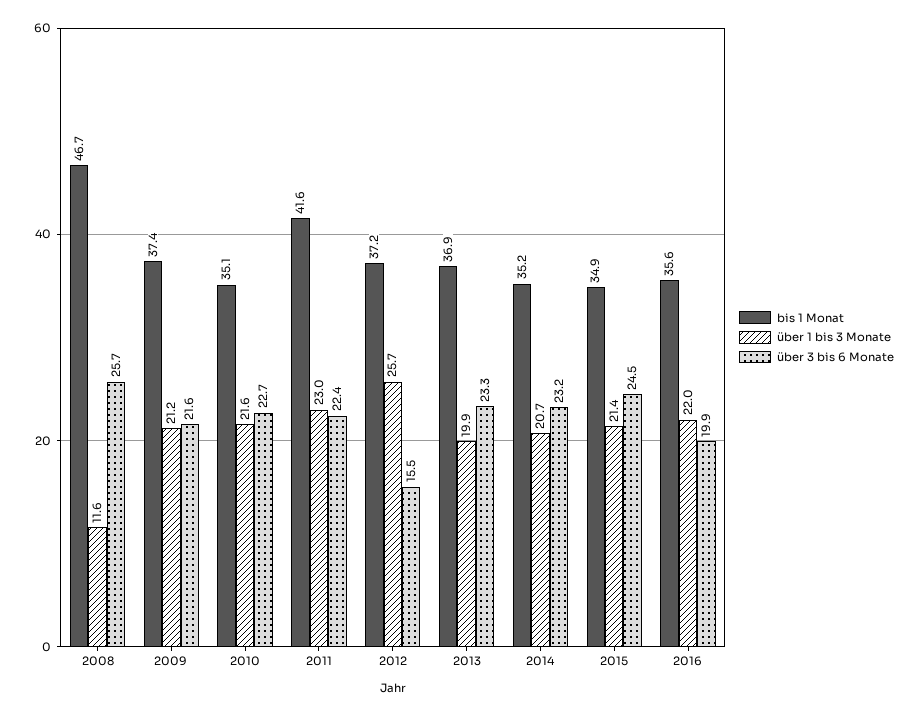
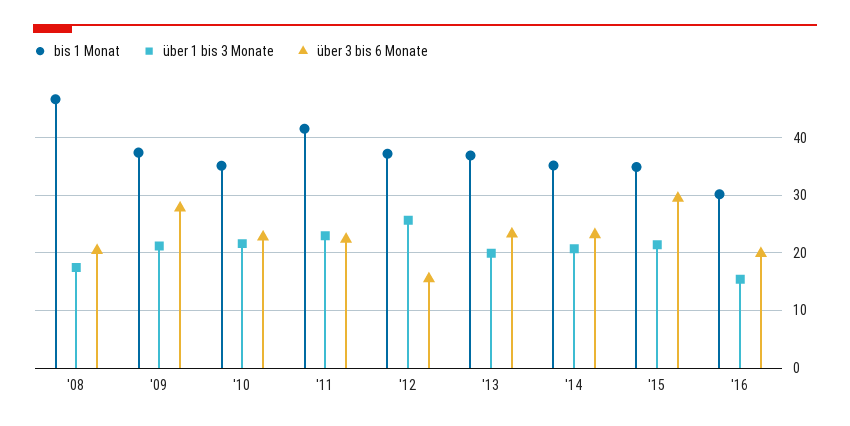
  {
    "bis 1 Monat": {
      "2008": 46.7,
      "2009": 37.4,
      "2010": 35.1,
      "2011": 41.6,
      "2012": 37.2,
      "2013": 36.9,
      "2014": 35.2,
      "2015": 34.9,
-     "2016": 35.6
+     "2016": 30
    },
    "über 1 bis 3 Monate": {
-     "2008": 11.6,
+     "2008": 18,
      "2009": 21.2,
      "2010": 21.6,
      "2011": 23,
      "2012": 25.7,
      "2013": 19.9,
      "2014": 20.7,
      "2015": 21.4,
-     "2016": 22
+     "2016": 16
    },
    "über 3 bis 6 Monate": {
-     "2008": 25.7,
+     "2008": 20,
-     "2009": 21.6,
+     "2009": 28,
      "2010": 22.7,
      "2011": 22.4,
      "2012": 15.5,
      "2013": 23.3,
      "2014": 23.2,
-     "2015": 24.5,
+     "2015": 30,
      "2016": 19.9
    }
  }

